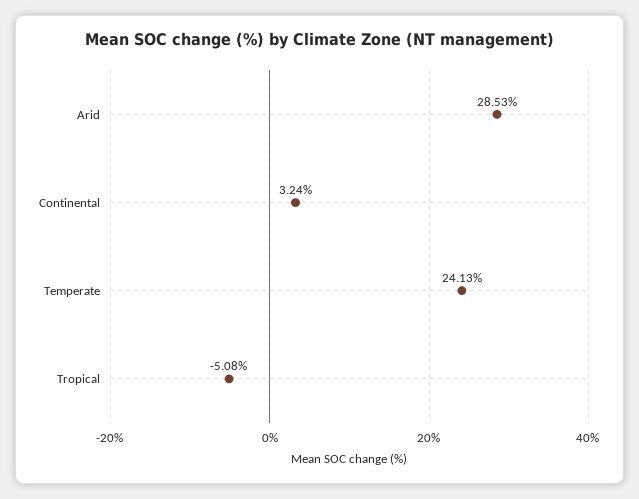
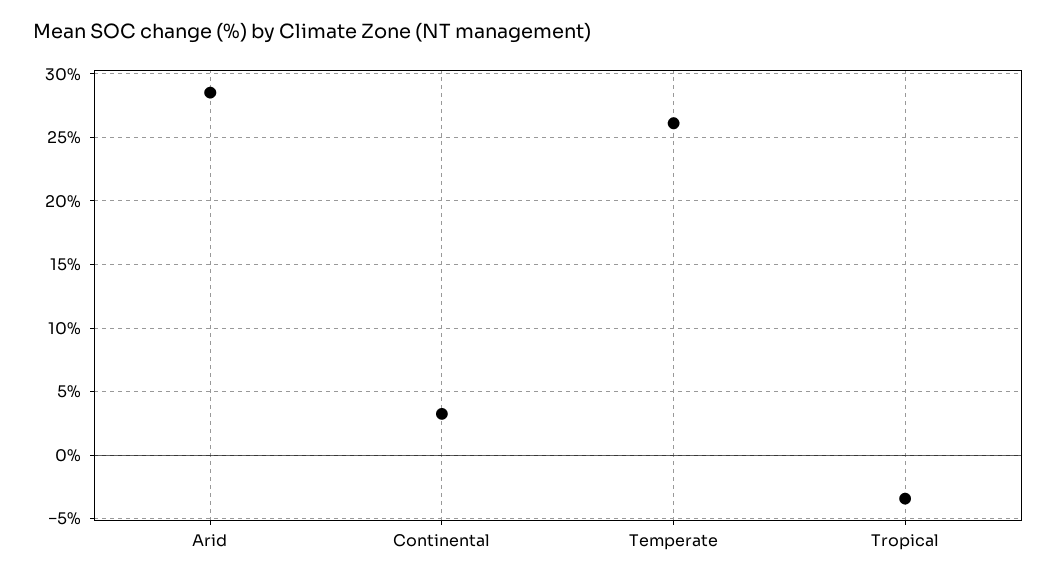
  {
    "Arid": 28.53,
    "Continental": 3.24,
-   "Temperate": 24.13,
+   "Temperate": 26,
-   "Tropical": -5.08
+   "Tropical": -3.5
  }

